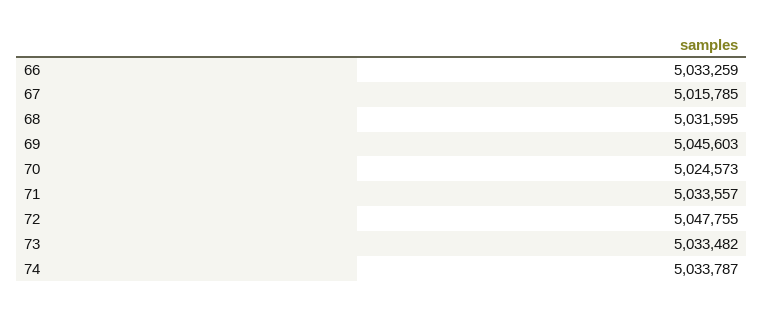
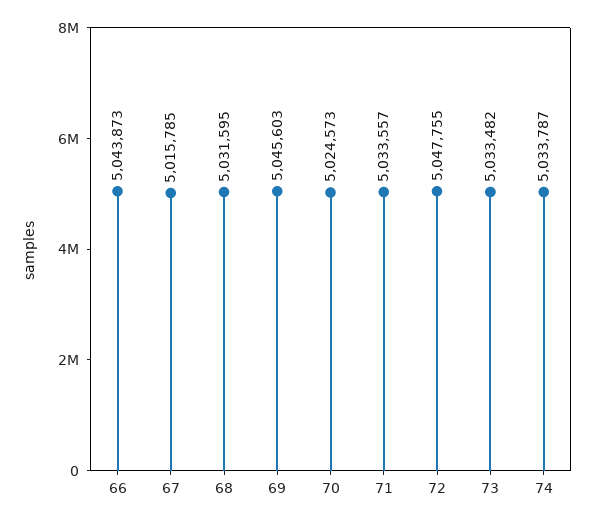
  {
-   "66": 5033259,
+   "66": 5043873,
    "67": 5015785,
    "68": 5031595,
    "69": 5045603,
    "70": 5024573,
    "71": 5033557,
    "72": 5047755,
    "73": 5033482,
    "74": 5033787
  }

